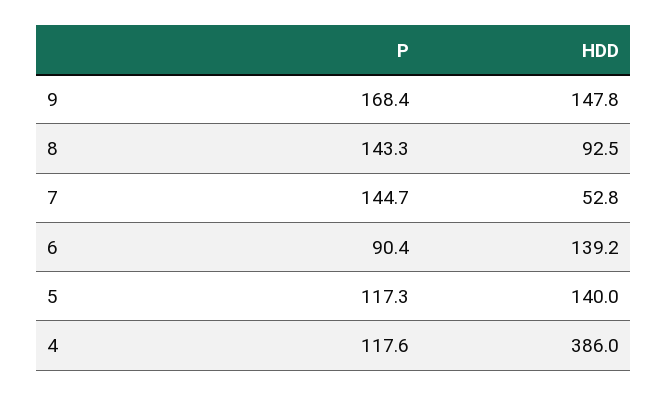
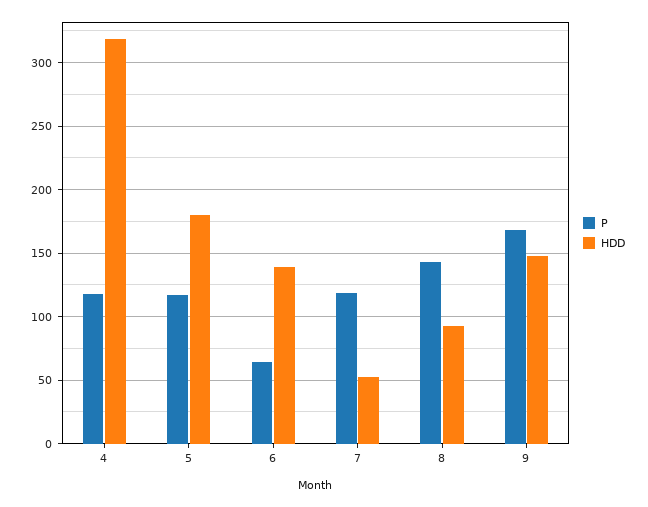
  {
    "P": {
      "9": 168.4,
      "8": 143.3,
-     "7": 144.7,
+     "7": 120,
-     "6": 90.4,
+     "6": 65,
      "5": 117.3,
      "4": 117.6
    },
    "HDD": {
      "9": 147.8,
      "8": 92.5,
      "7": 52.8,
      "6": 139.2,
-     "5": 140,
+     "5": 180,
-     "4": 386
+     "4": 320
    }
  }

